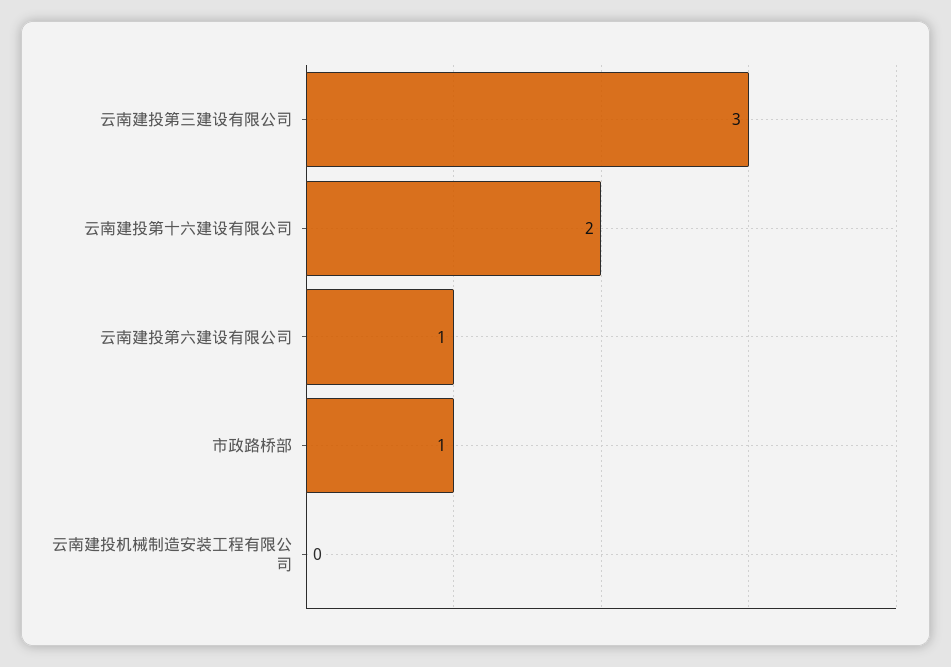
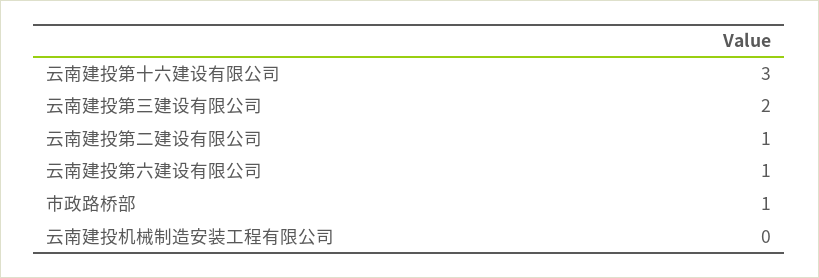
  {
-   "云南建投第三建设有限公司": 3,
+   "云南建投第三建设有限公司": 2,
-   "云南建投第十六建设有限公司": 2,
+   "云南建投第十六建设有限公司": 3,
    "云南建投第六建设有限公司": 1,
    "市政路桥部": 1,
-   "云南建投机械制造安装工程有限公司": 0
+   "云南建投机械制造安装工程有限公司": 0,
+   "云南建投第二建设有限公司": 1
  }

